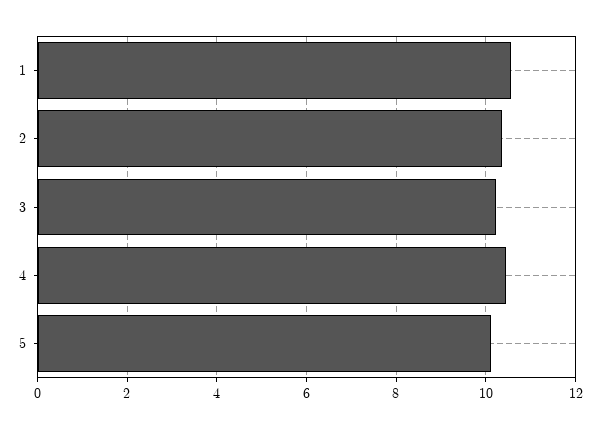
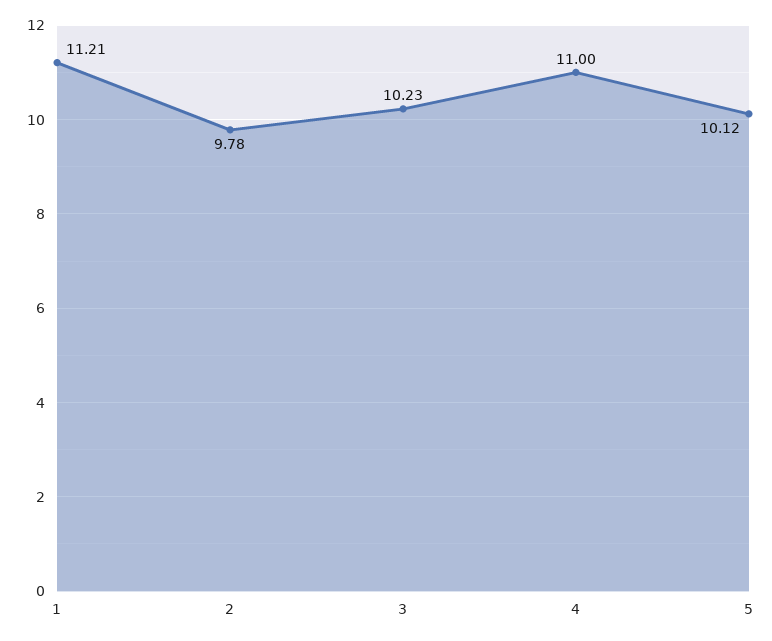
  {
-   "1": 10.6,
+   "1": 11.21,
-   "2": 10.4,
+   "2": 9.78,
    "3": 10.23,
-   "4": 10.4,
+   "4": 11,
    "5": 10.12
  }

